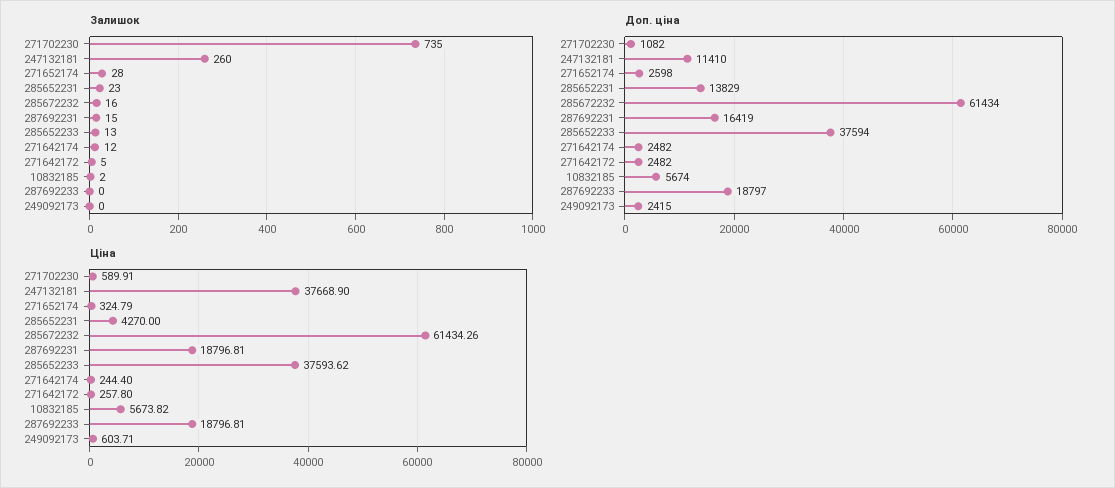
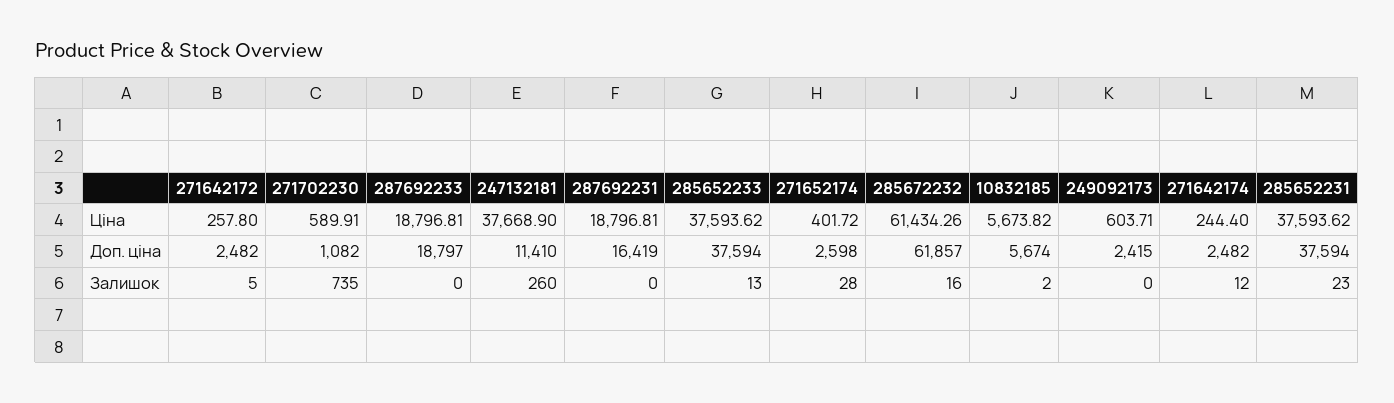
  {
    "Залишок": {
      "271702230": 735,
      "247132181": 260,
      "271652174": 28,
      "285652231": 23,
      "285672232": 16,
-     "287692231": 15,
+     "287692231": 0,
      "285652233": 13,
      "271642174": 12,
      "271642172": 5,
      "10832185": 2,
      "287692233": 0,
      "249092173": 0
    },
    "Доп. ціна": {
      "271702230": 1082,
      "247132181": 11410,
      "271652174": 2598,
-     "285652231": 13829,
+     "285652231": 37594,
-     "285672232": 61434,
+     "285672232": 61857,
      "287692231": 16419,
      "285652233": 37594,
      "271642174": 2482,
      "271642172": 2482,
      "10832185": 5674,
      "287692233": 18797,
      "249092173": 2415
    },
    "Ціна": {
      "271702230": 589.91,
      "247132181": 37668.9,
-     "271652174": 324.79,
+     "271652174": 401.72,
-     "285652231": 4270,
+     "285652231": 37593.62,
      "285672232": 61434.26,
      "287692231": 18796.81,
      "285652233": 37593.62,
      "271642174": 244.4,
      "271642172": 257.8,
      "10832185": 5673.82,
      "287692233": 18796.81,
      "249092173": 603.71
    }
  }

